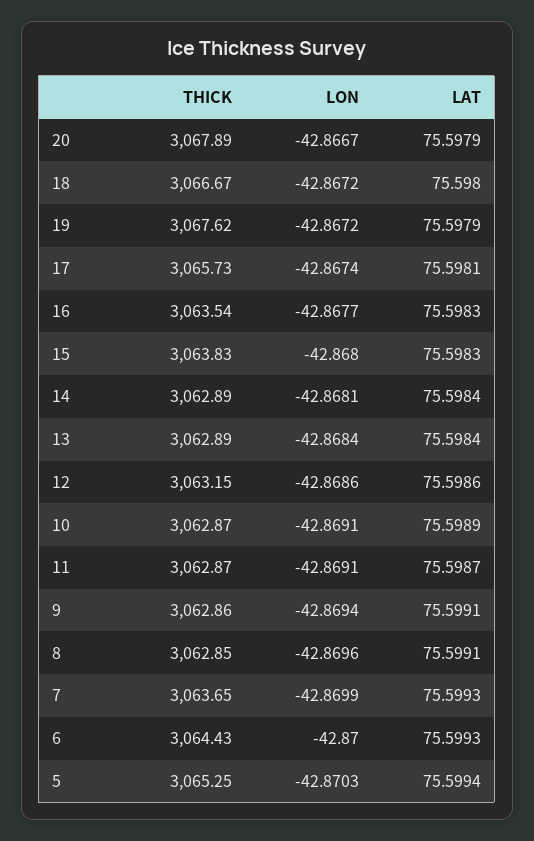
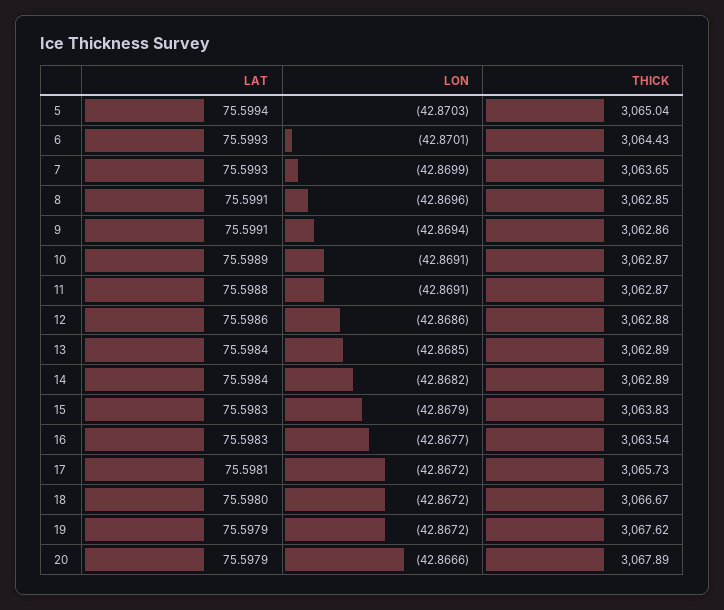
  {
    "THICK": {
      "20": 3067.89,
      "18": 3066.67,
      "19": 3067.62,
      "17": 3065.73,
      "16": 3063.54,
      "15": 3063.83,
      "14": 3062.89,
      "13": 3062.89,
-     "12": 3063.15,
+     "12": 3062.88,
      "10": 3062.87,
      "11": 3062.87,
      "9": 3062.86,
      "8": 3062.85,
      "7": 3063.65,
      "6": 3064.43,
-     "5": 3065.25
+     "5": 3065.04
    },
    "LON": {
-     "20": -42.8667,
+     "20": -42.8666,
      "18": -42.8672,
      "19": -42.8672,
-     "17": -42.8674,
+     "17": -42.8672,
      "16": -42.8677,
-     "15": -42.868,
+     "15": -42.8679,
-     "14": -42.8681,
+     "14": -42.8682,
-     "13": -42.8684,
+     "13": -42.8685,
      "12": -42.8686,
      "10": -42.8691,
      "11": -42.8691,
      "9": -42.8694,
      "8": -42.8696,
      "7": -42.8699,
-     "6": -42.87,
+     "6": -42.8701,
      "5": -42.8703
    },
    "LAT": {
      "20": 75.5979,
      "18": 75.598,
      "19": 75.5979,
      "17": 75.5981,
      "16": 75.5983,
      "15": 75.5983,
      "14": 75.5984,
      "13": 75.5984,
      "12": 75.5986,
      "10": 75.5989,
-     "11": 75.5987,
+     "11": 75.5988,
      "9": 75.5991,
      "8": 75.5991,
      "7": 75.5993,
      "6": 75.5993,
      "5": 75.5994
    }
  }

